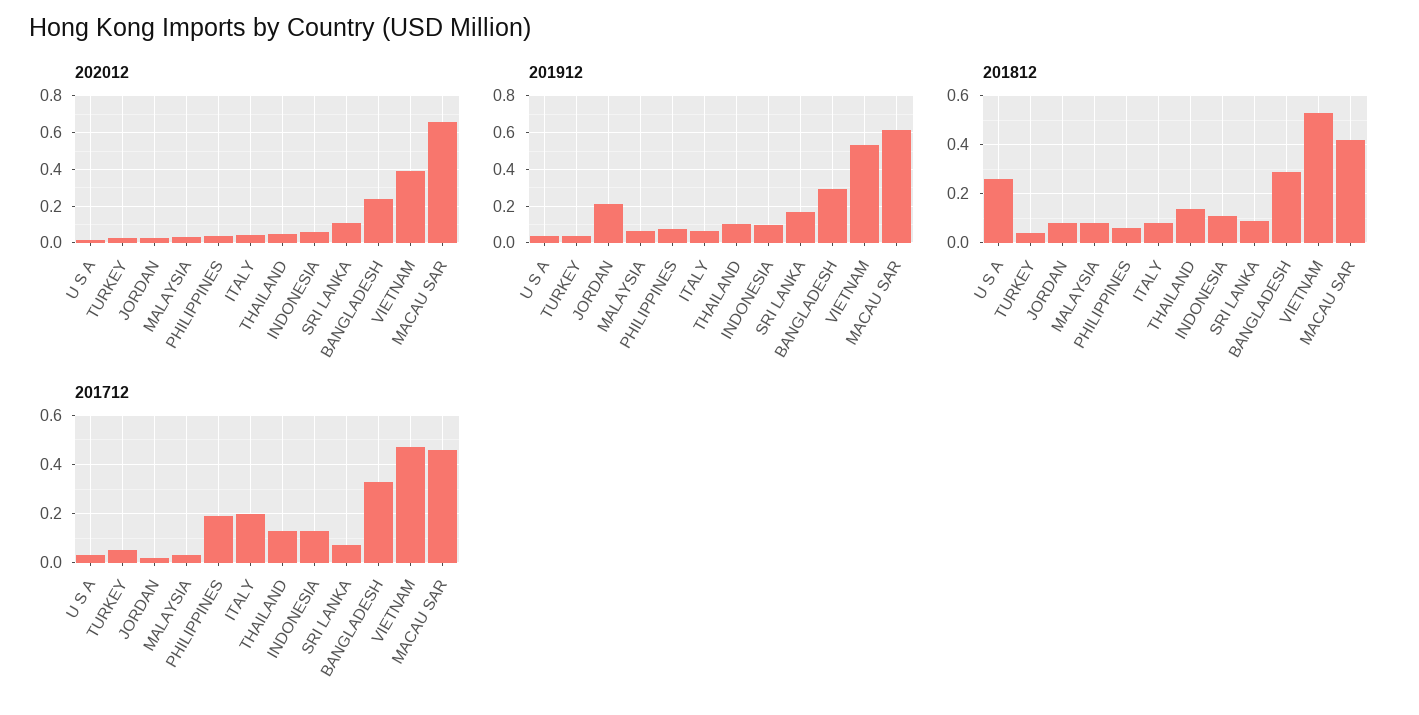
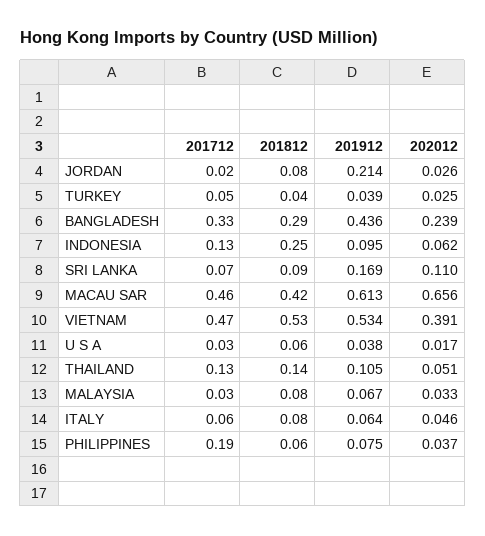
  {
    "202012": {
      "U S A": 0.017,
      "TURKEY": 0.025,
      "JORDAN": 0.026,
      "MALAYSIA": 0.033,
      "PHILIPPINES": 0.037,
      "ITALY": 0.046,
      "THAILAND": 0.051,
      "INDONESIA": 0.062,
      "SRI LANKA": 0.11,
      "BANGLADESH": 0.239,
      "VIETNAM": 0.391,
      "MACAU SAR": 0.656
    },
    "201912": {
      "U S A": 0.038,
      "TURKEY": 0.039,
      "JORDAN": 0.214,
      "MALAYSIA": 0.067,
      "PHILIPPINES": 0.075,
      "ITALY": 0.064,
      "THAILAND": 0.105,
      "INDONESIA": 0.095,
      "SRI LANKA": 0.169,
-     "BANGLADESH": 0.3,
+     "BANGLADESH": 0.436,
      "VIETNAM": 0.534,
      "MACAU SAR": 0.613
    },
    "201812": {
-     "U S A": 0.25,
+     "U S A": 0.06,
      "TURKEY": 0.04,
      "JORDAN": 0.08,
      "MALAYSIA": 0.08,
      "PHILIPPINES": 0.06,
      "ITALY": 0.08,
      "THAILAND": 0.14,
-     "INDONESIA": 0.1,
+     "INDONESIA": 0.25,
      "SRI LANKA": 0.09,
      "BANGLADESH": 0.29,
      "VIETNAM": 0.53,
      "MACAU SAR": 0.42
    },
    "201712": {
      "U S A": 0.03,
      "TURKEY": 0.05,
      "JORDAN": 0.02,
      "MALAYSIA": 0.03,
      "PHILIPPINES": 0.19,
-     "ITALY": 0.2,
+     "ITALY": 0.06,
      "THAILAND": 0.13,
      "INDONESIA": 0.13,
      "SRI LANKA": 0.07,
      "BANGLADESH": 0.33,
      "VIETNAM": 0.47,
      "MACAU SAR": 0.46
    }
  }

